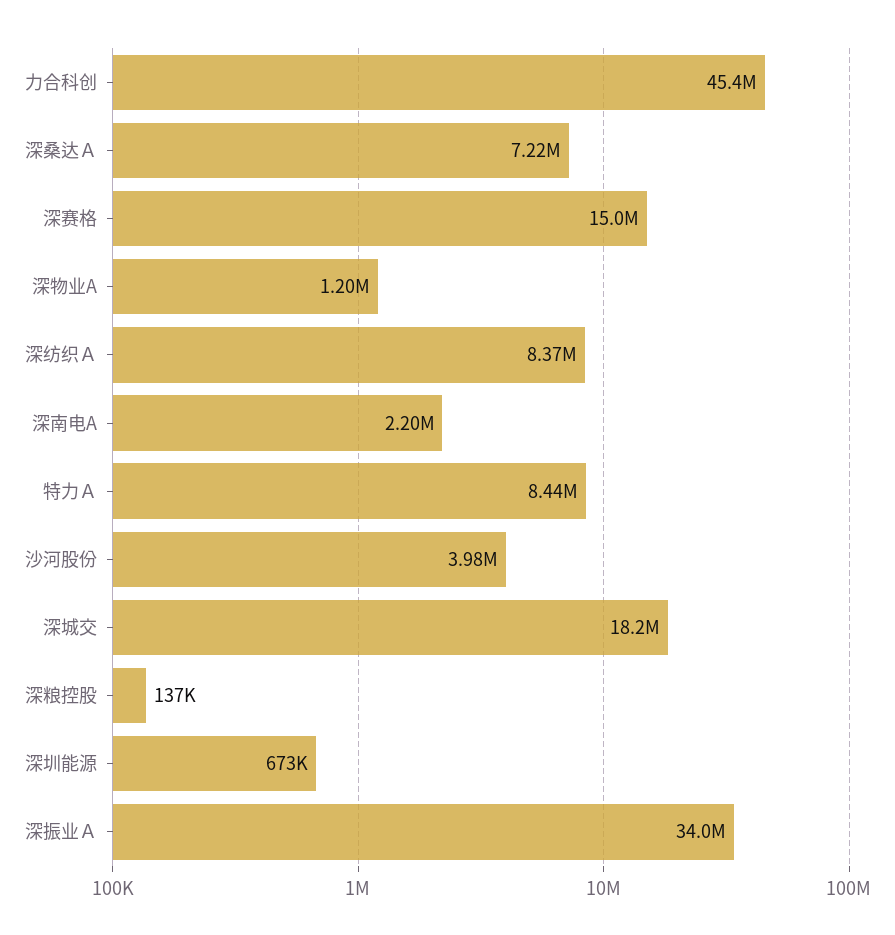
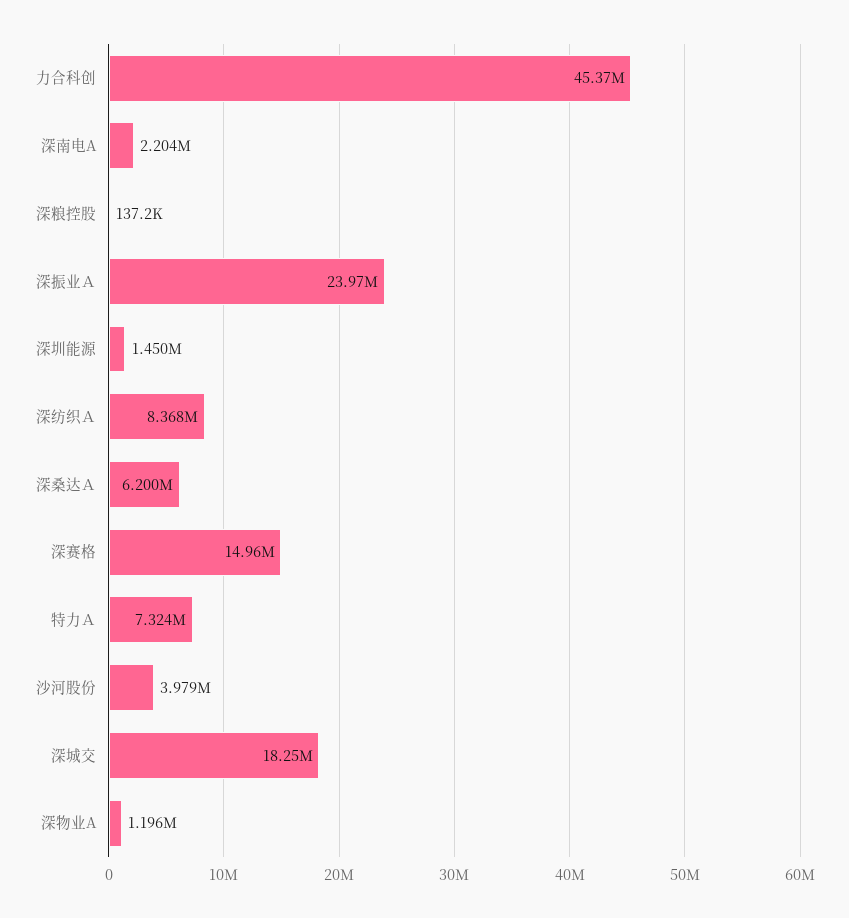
  {
    "力合科创": 45370000,
-   "深桑达Ａ": 7220000,
+   "深桑达Ａ": 6200000,
    "深赛格": 14960000,
    "深物业A": 1196000,
    "深纺织Ａ": 8368000,
    "深南电A": 2204000,
-   "特力Ａ": 8440000,
+   "特力Ａ": 7324000,
    "沙河股份": 3979000,
    "深城交": 18250000,
    "深粮控股": 137200,
-   "深圳能源": 673000,
+   "深圳能源": 1450000,
-   "深振业Ａ": 34000000
+   "深振业Ａ": 23970000
  }

